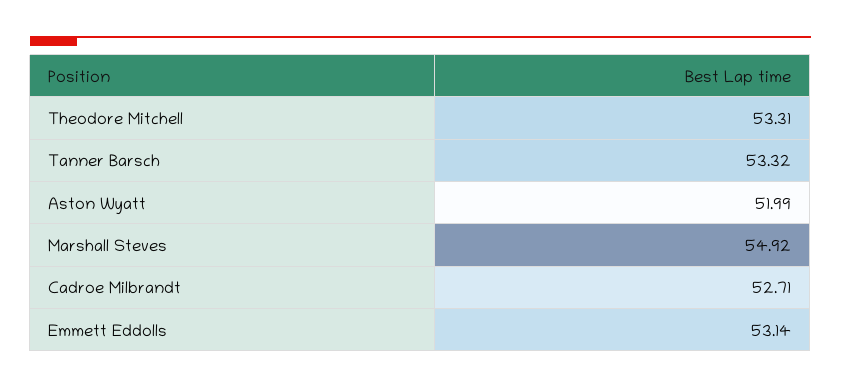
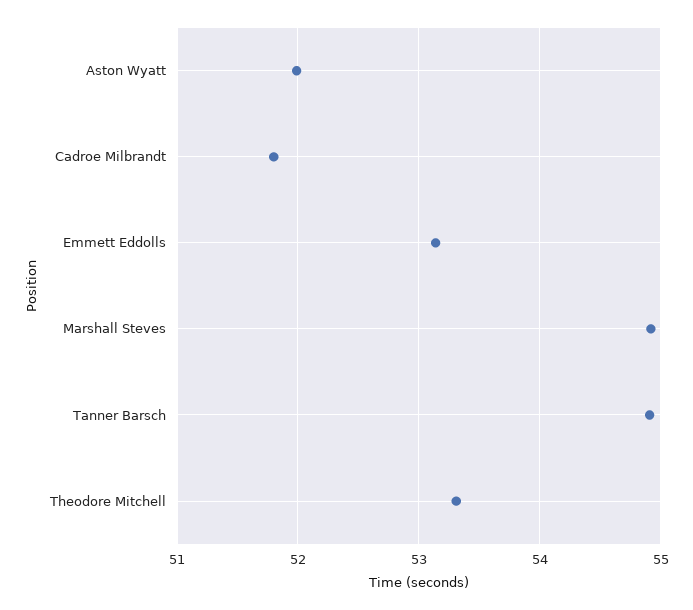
  {
    "Theodore Mitchell": 53.31,
-   "Tanner Barsch": 53.32,
+   "Tanner Barsch": 54.9,
    "Aston Wyatt": 51.99,
    "Marshall Steves": 54.92,
-   "Cadroe Milbrandt": 52.71,
+   "Cadroe Milbrandt": 51.8,
    "Emmett Eddolls": 53.14
  }

